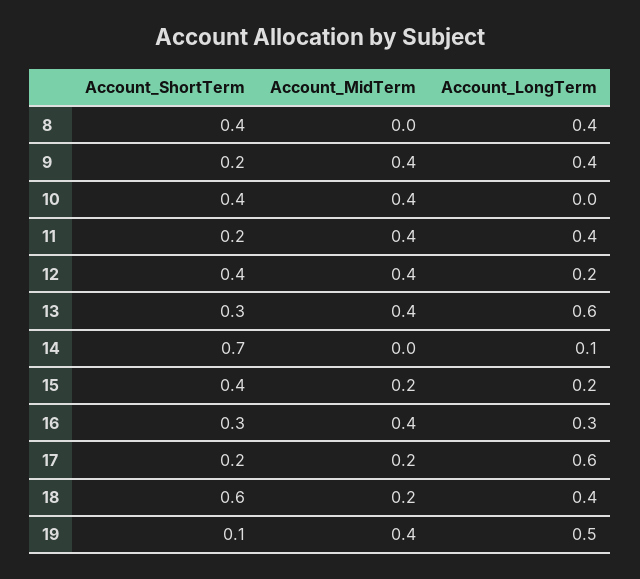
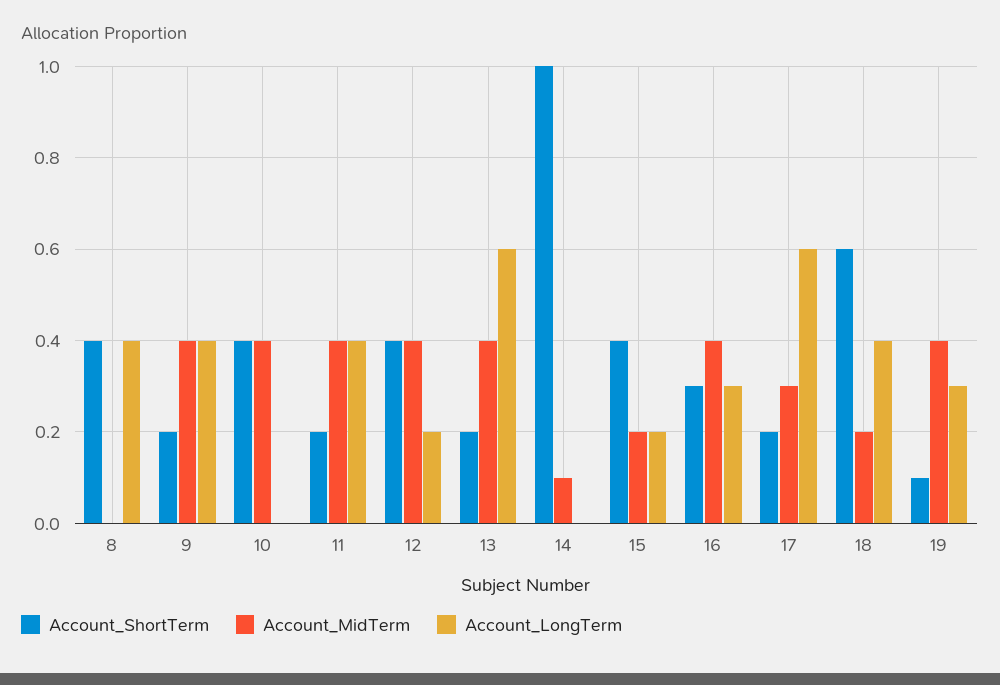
  {
    "Account_ShortTerm": {
      "8": 0.4,
      "9": 0.2,
      "10": 0.4,
      "11": 0.2,
      "12": 0.4,
-     "13": 0.3,
+     "13": 0.2,
-     "14": 0.7,
+     "14": 1,
      "15": 0.4,
      "16": 0.3,
      "17": 0.2,
      "18": 0.6,
      "19": 0.1
    },
    "Account_MidTerm": {
      "8": 0,
      "9": 0.4,
      "10": 0.4,
      "11": 0.4,
      "12": 0.4,
      "13": 0.4,
-     "14": 0,
+     "14": 0.1,
      "15": 0.2,
      "16": 0.4,
-     "17": 0.2,
+     "17": 0.3,
      "18": 0.2,
      "19": 0.4
    },
    "Account_LongTerm": {
      "8": 0.4,
      "9": 0.4,
      "10": 0,
      "11": 0.4,
      "12": 0.2,
      "13": 0.6,
-     "14": 0.1,
+     "14": 0,
      "15": 0.2,
      "16": 0.3,
      "17": 0.6,
      "18": 0.4,
-     "19": 0.5
+     "19": 0.3
    }
  }

